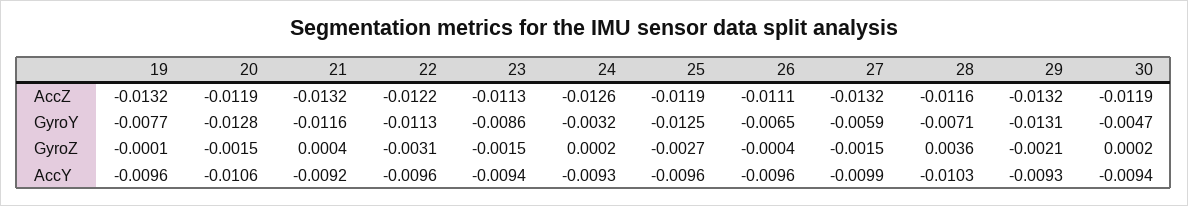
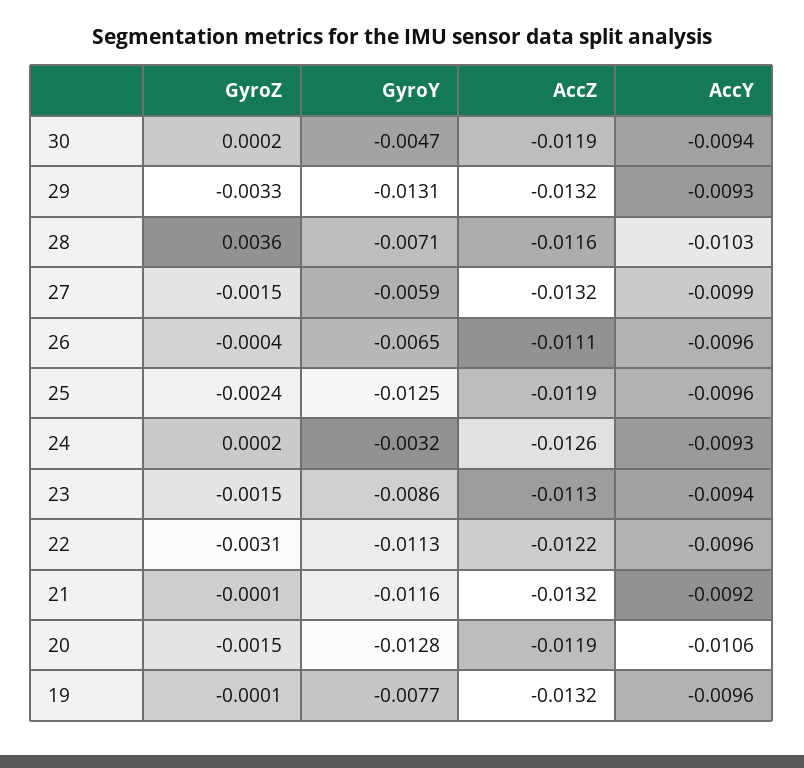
  {
    "19": {
      "AccZ": -0.0132,
      "GyroY": -0.0077,
      "GyroZ": -0.0001,
      "AccY": -0.0096
    },
    "20": {
      "AccZ": -0.0119,
      "GyroY": -0.0128,
      "GyroZ": -0.0015,
      "AccY": -0.0106
    },
    "21": {
      "AccZ": -0.0132,
      "GyroY": -0.0116,
-     "GyroZ": 0.0004,
+     "GyroZ": -0.0001,
      "AccY": -0.0092
    },
    "22": {
      "AccZ": -0.0122,
      "GyroY": -0.0113,
      "GyroZ": -0.0031,
      "AccY": -0.0096
    },
    "23": {
      "AccZ": -0.0113,
      "GyroY": -0.0086,
      "GyroZ": -0.0015,
      "AccY": -0.0094
    },
    "24": {
      "AccZ": -0.0126,
      "GyroY": -0.0032,
      "GyroZ": 0.0002,
      "AccY": -0.0093
    },
    "25": {
      "AccZ": -0.0119,
      "GyroY": -0.0125,
-     "GyroZ": -0.0027,
+     "GyroZ": -0.0024,
      "AccY": -0.0096
    },
    "26": {
      "AccZ": -0.0111,
      "GyroY": -0.0065,
      "GyroZ": -0.0004,
      "AccY": -0.0096
    },
    "27": {
      "AccZ": -0.0132,
      "GyroY": -0.0059,
      "GyroZ": -0.0015,
      "AccY": -0.0099
    },
    "28": {
      "AccZ": -0.0116,
      "GyroY": -0.0071,
      "GyroZ": 0.0036,
      "AccY": -0.0103
    },
    "29": {
      "AccZ": -0.0132,
      "GyroY": -0.0131,
-     "GyroZ": -0.0021,
+     "GyroZ": -0.0033,
      "AccY": -0.0093
    },
    "30": {
      "AccZ": -0.0119,
      "GyroY": -0.0047,
      "GyroZ": 0.0002,
      "AccY": -0.0094
    }
  }

